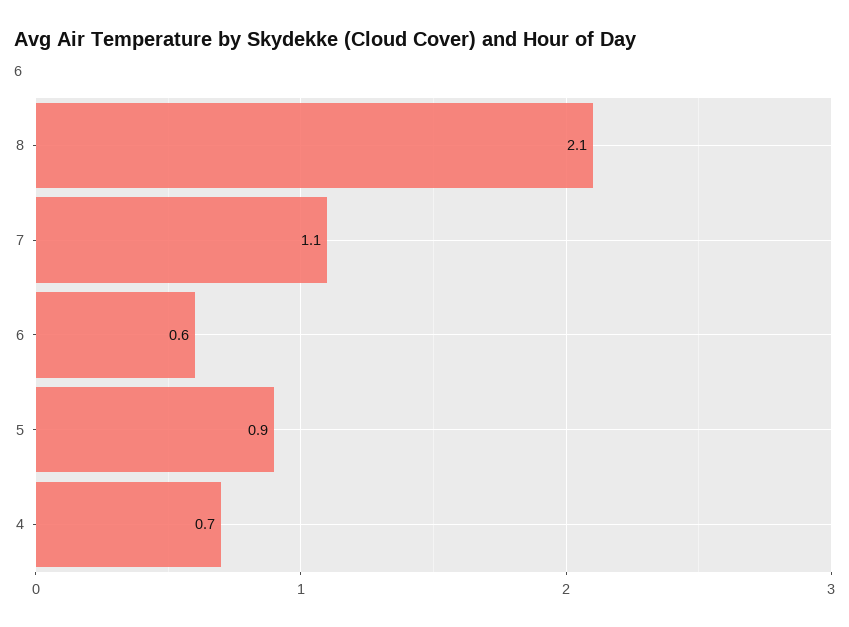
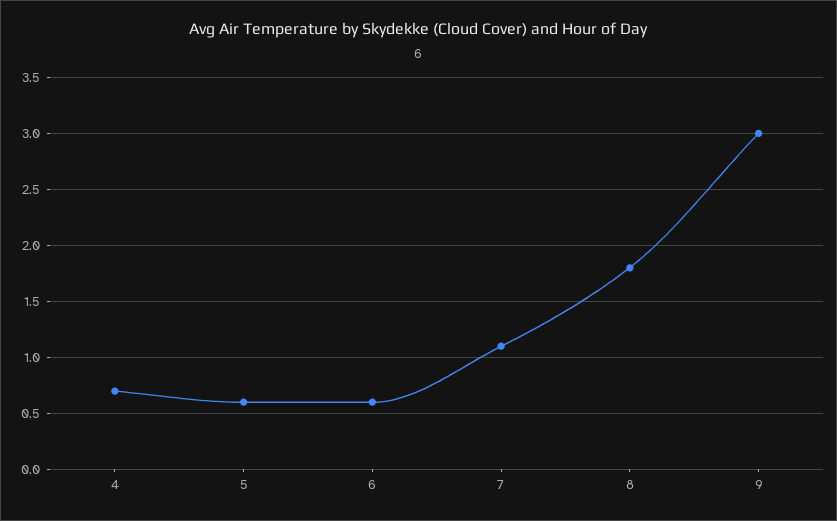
  {
-   "8": 2.1,
+   "8": 1.8,
    "7": 1.1,
    "6": 0.6,
-   "5": 0.9,
+   "5": 0.6,
-   "4": 0.7
+   "4": 0.7,
+   "9": 3
  }

